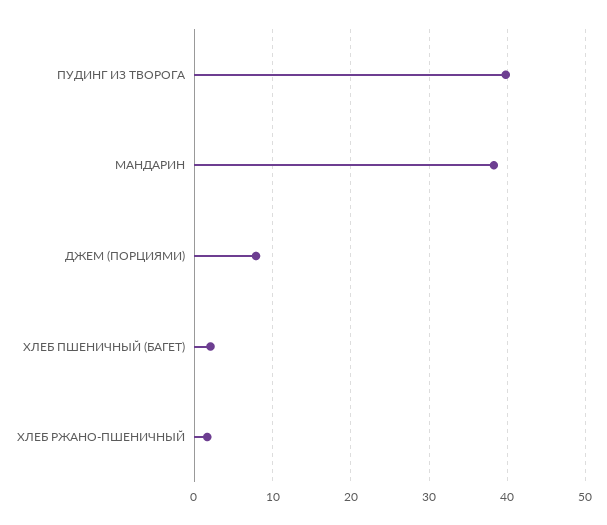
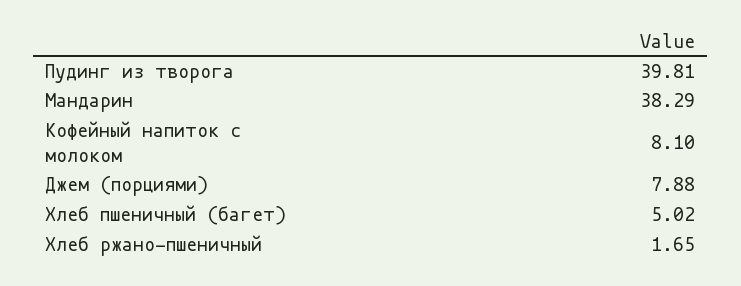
  {
    "ПУДИНГ ИЗ ТВОРОГА": 39.81,
    "МАНДАРИН": 38.29,
    "ДЖЕМ (ПОРЦИЯМИ)": 7.88,
-   "ХЛЕБ ПШЕНИЧНЫЙ (БАГЕТ)": 2,
+   "ХЛЕБ ПШЕНИЧНЫЙ (БАГЕТ)": 5.02,
-   "ХЛЕБ РЖАНО-ПШЕНИЧНЫЙ": 1.65
+   "ХЛЕБ РЖАНО-ПШЕНИЧНЫЙ": 1.65,
+   "Кофейный напиток с молоком": 8.1
  }

